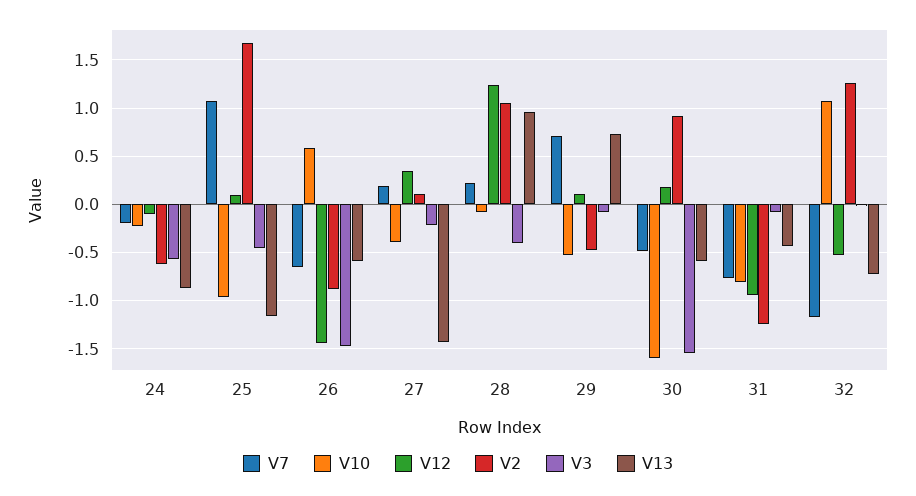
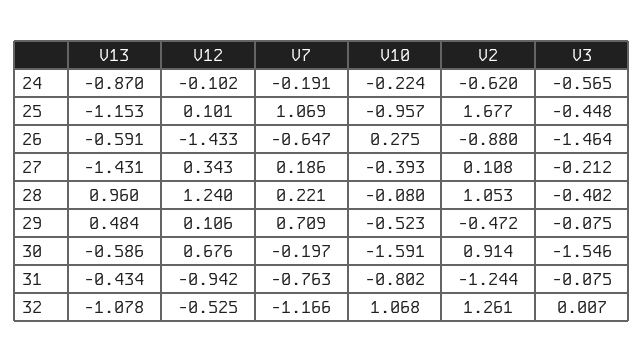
  {
    "V7": {
      "24": -0.191,
      "25": 1.069,
      "26": -0.647,
      "27": 0.186,
      "28": 0.221,
      "29": 0.709,
-     "30": -0.5,
+     "30": -0.197,
      "31": -0.763,
      "32": -1.166
    },
    "V10": {
      "24": -0.224,
      "25": -0.957,
-     "26": 0.6,
+     "26": 0.275,
      "27": -0.393,
      "28": -0.08,
      "29": -0.523,
      "30": -1.591,
      "31": -0.802,
      "32": 1.068
    },
    "V12": {
      "24": -0.102,
      "25": 0.101,
      "26": -1.433,
      "27": 0.343,
      "28": 1.24,
      "29": 0.106,
-     "30": 0.2,
+     "30": 0.676,
      "31": -0.942,
      "32": -0.525
    },
    "V2": {
      "24": -0.62,
      "25": 1.677,
      "26": -0.88,
      "27": 0.108,
      "28": 1.053,
      "29": -0.472,
      "30": 0.914,
      "31": -1.244,
      "32": 1.261
    },
    "V3": {
      "24": -0.565,
      "25": -0.448,
      "26": -1.464,
      "27": -0.212,
      "28": -0.402,
      "29": -0.075,
      "30": -1.546,
      "31": -0.075,
      "32": 0.007
    },
    "V13": {
      "24": -0.87,
      "25": -1.153,
      "26": -0.591,
      "27": -1.431,
      "28": 0.96,
-     "29": 0.7,
+     "29": 0.484,
      "30": -0.586,
      "31": -0.434,
-     "32": -0.7
+     "32": -1.078
    }
  }

